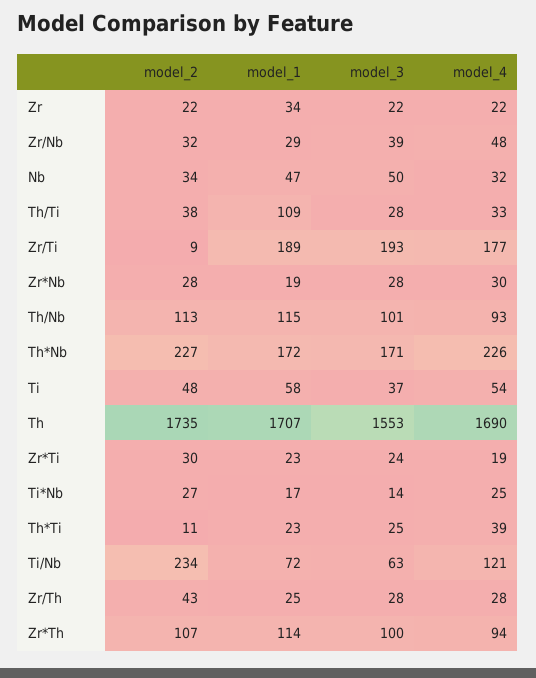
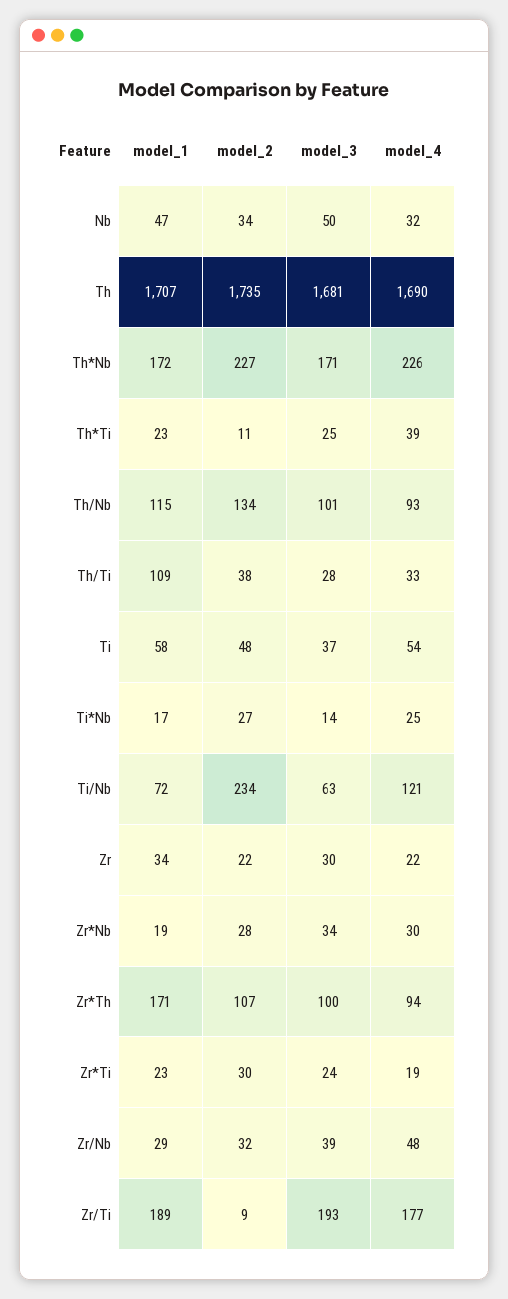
  {
    "model_2": {
      "Zr": 22,
      "Zr/Nb": 32,
      "Nb": 34,
      "Th/Ti": 38,
      "Zr/Ti": 9,
      "Zr*Nb": 28,
-     "Th/Nb": 113,
+     "Th/Nb": 134,
      "Th*Nb": 227,
      "Ti": 48,
      "Th": 1735,
      "Zr*Ti": 30,
      "Ti*Nb": 27,
      "Th*Ti": 11,
      "Ti/Nb": 234,
-     "Zr/Th": 43,
      "Zr*Th": 107
    },
    "model_1": {
      "Zr": 34,
      "Zr/Nb": 29,
      "Nb": 47,
      "Th/Ti": 109,
      "Zr/Ti": 189,
      "Zr*Nb": 19,
      "Th/Nb": 115,
      "Th*Nb": 172,
      "Ti": 58,
      "Th": 1707,
      "Zr*Ti": 23,
      "Ti*Nb": 17,
      "Th*Ti": 23,
      "Ti/Nb": 72,
-     "Zr/Th": 25,
-     "Zr*Th": 114
+     "Zr*Th": 171
    },
    "model_3": {
-     "Zr": 22,
+     "Zr": 30,
      "Zr/Nb": 39,
      "Nb": 50,
      "Th/Ti": 28,
      "Zr/Ti": 193,
-     "Zr*Nb": 28,
+     "Zr*Nb": 34,
      "Th/Nb": 101,
      "Th*Nb": 171,
      "Ti": 37,
-     "Th": 1553,
+     "Th": 1681,
      "Zr*Ti": 24,
      "Ti*Nb": 14,
      "Th*Ti": 25,
      "Ti/Nb": 63,
-     "Zr/Th": 28,
      "Zr*Th": 100
    },
    "model_4": {
      "Zr": 22,
      "Zr/Nb": 48,
      "Nb": 32,
      "Th/Ti": 33,
      "Zr/Ti": 177,
      "Zr*Nb": 30,
      "Th/Nb": 93,
      "Th*Nb": 226,
      "Ti": 54,
      "Th": 1690,
      "Zr*Ti": 19,
      "Ti*Nb": 25,
      "Th*Ti": 39,
      "Ti/Nb": 121,
-     "Zr/Th": 28,
      "Zr*Th": 94
    }
  }

